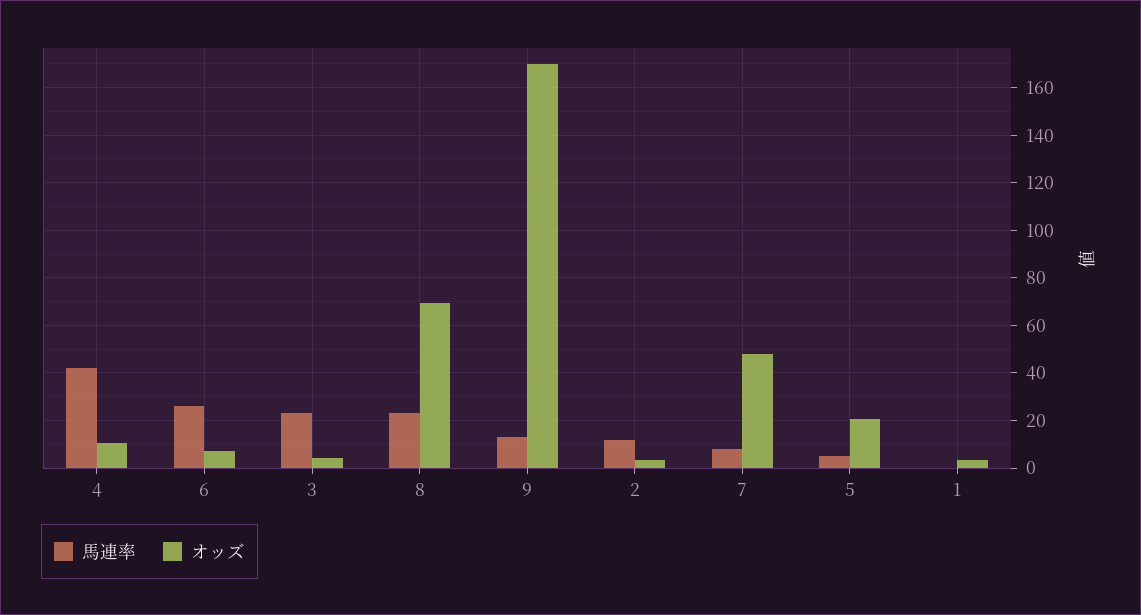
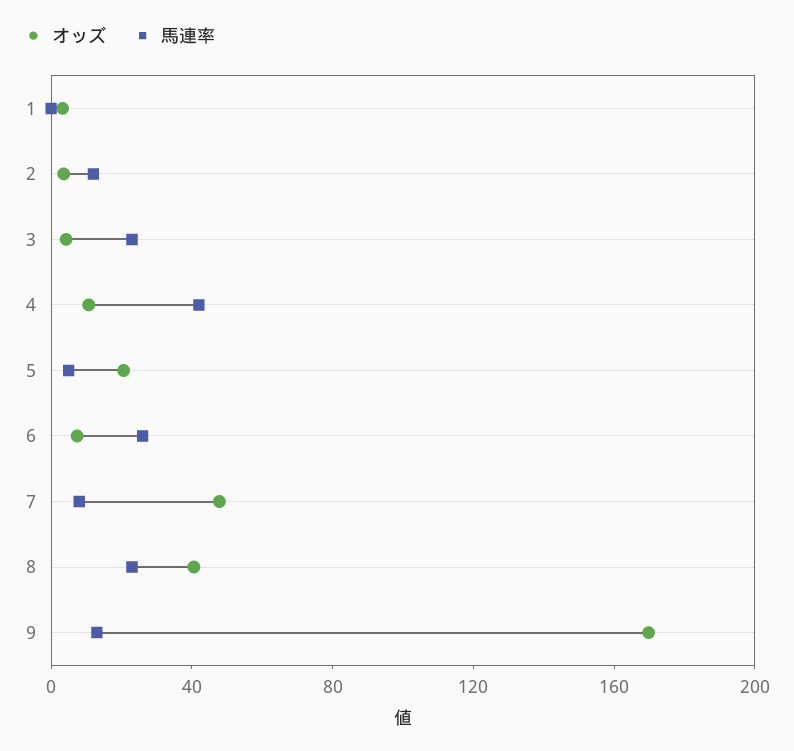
  {
    "馬連率": {
      "4": 40,
      "6": 25,
      "3": 25,
      "8": 25,
      "9": 15,
      "2": 10,
      "7": 10,
      "5": 5,
      "1": 0
    },
    "オッズ": {
      "4": 10,
      "6": 5,
      "3": 5,
-     "8": 70,
+     "8": 40,
      "9": 170,
      "2": 5,
      "7": 50,
      "5": 20,
      "1": 5
    }
  }

